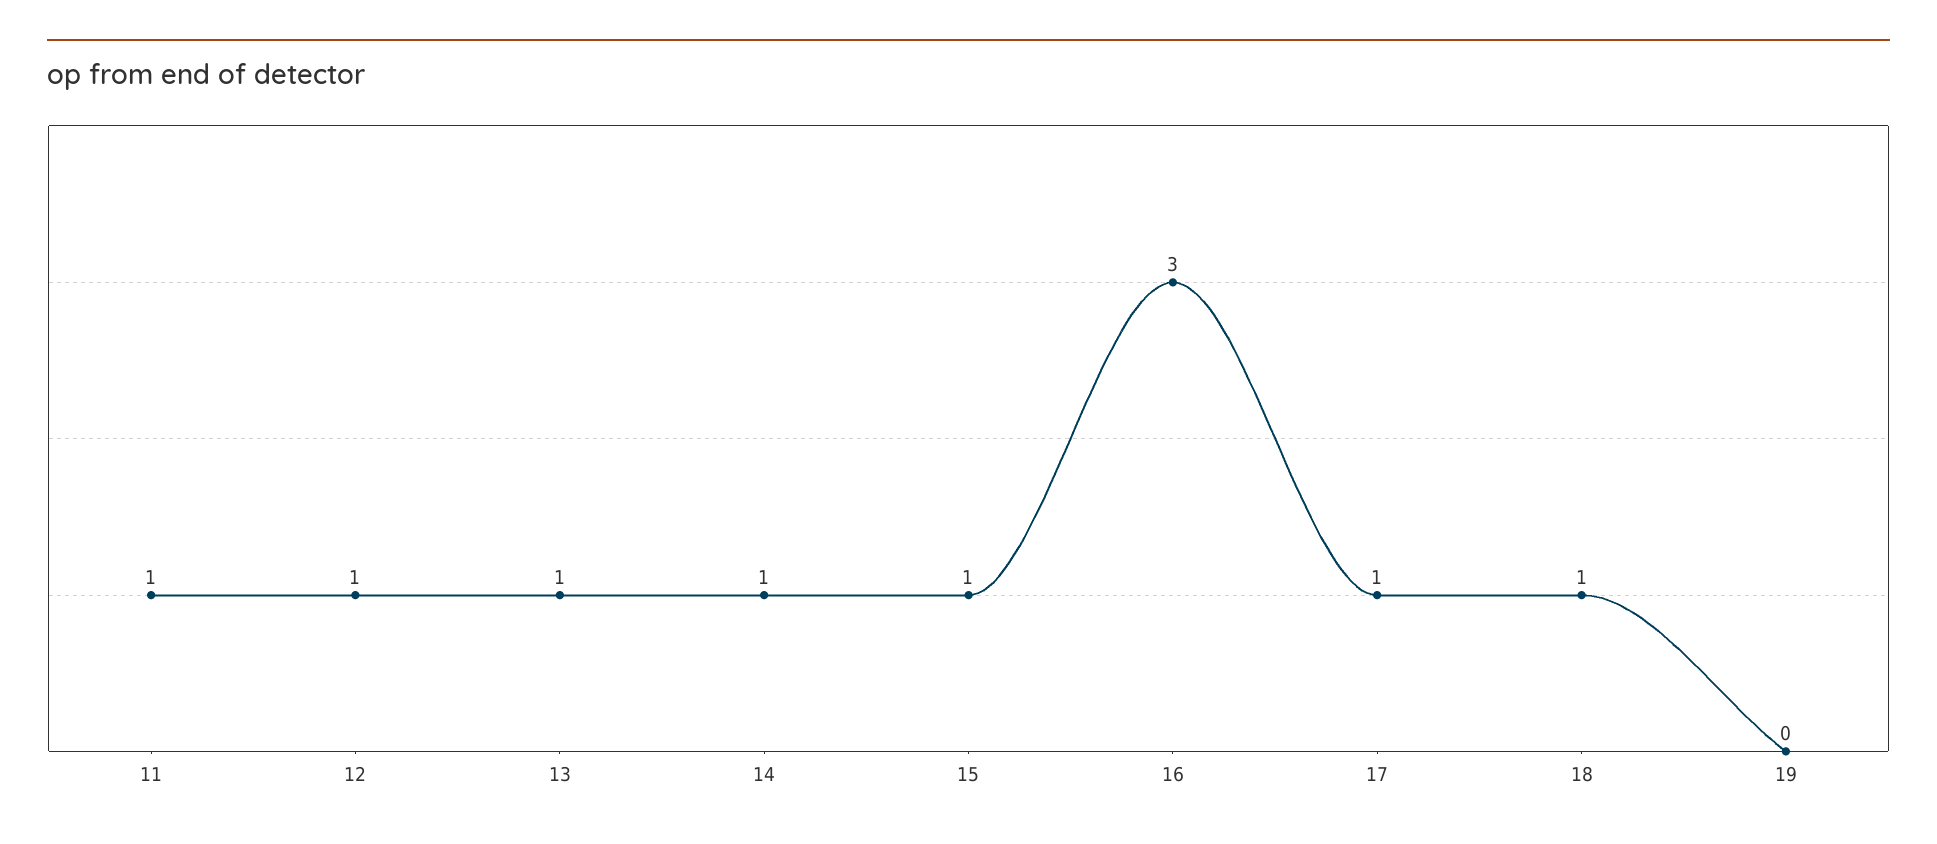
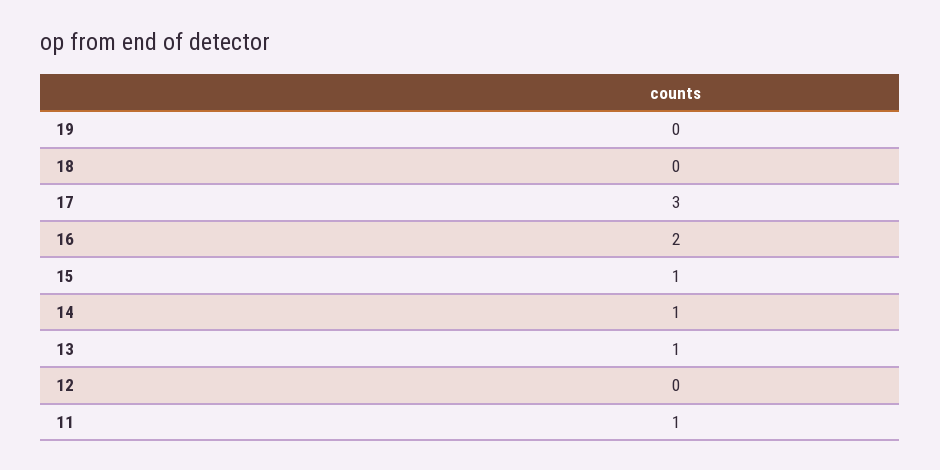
  {
    "11": 1,
-   "12": 1,
+   "12": 0,
    "13": 1,
    "14": 1,
    "15": 1,
-   "16": 3,
+   "16": 2,
-   "17": 1,
+   "17": 3,
-   "18": 1,
+   "18": 0,
    "19": 0
  }

